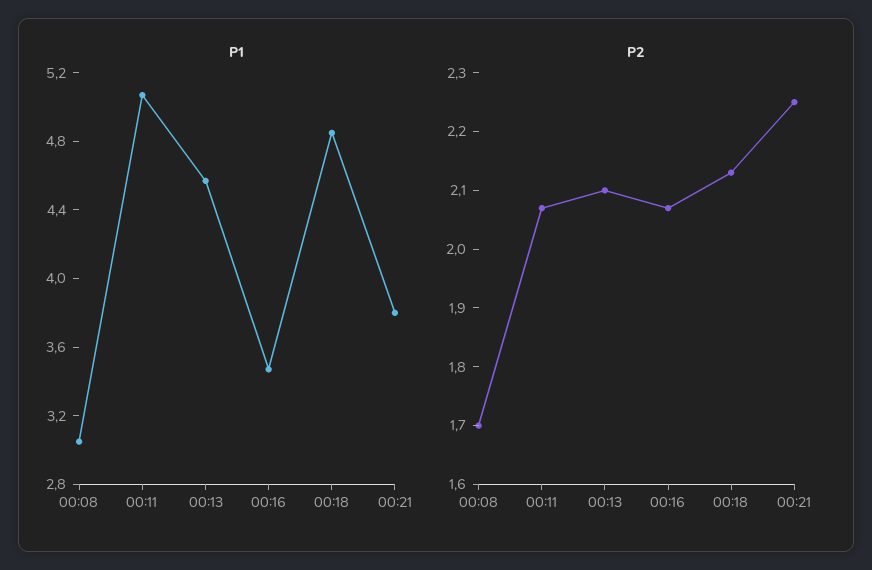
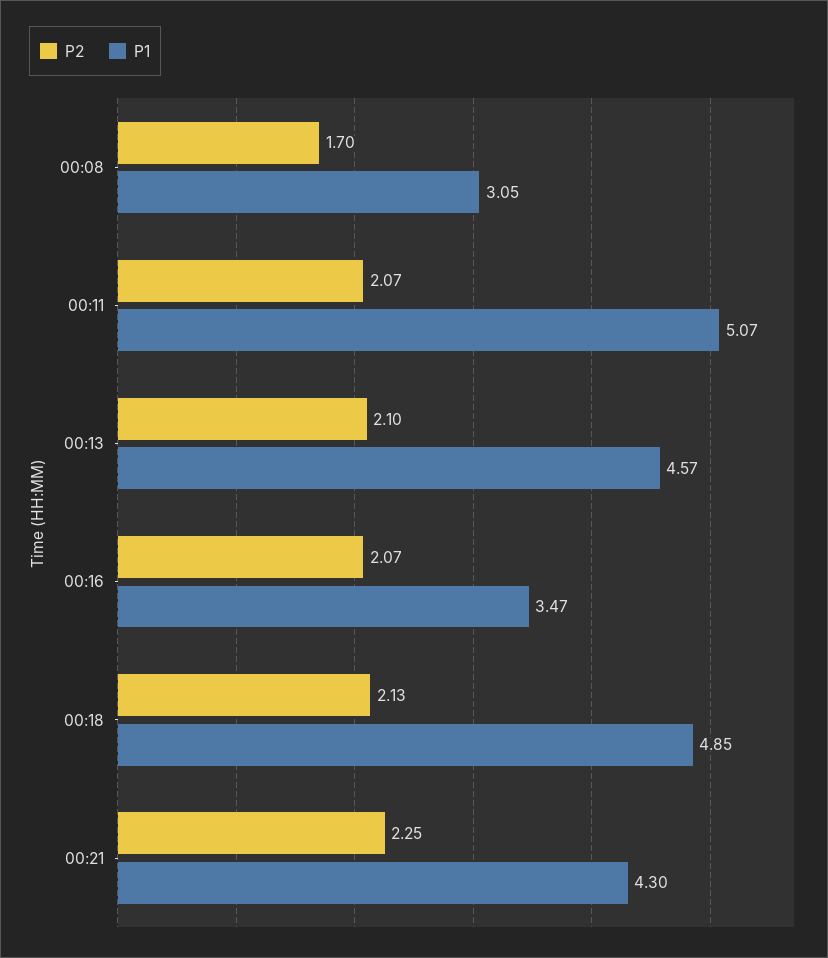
  {
    "P1": {
      "00:08": 3.05,
      "00:11": 5.07,
      "00:13": 4.57,
      "00:16": 3.47,
      "00:18": 4.85,
-     "00:21": 3.8
+     "00:21": 4.3
    },
    "P2": {
      "00:08": 1.7,
      "00:11": 2.07,
      "00:13": 2.1,
      "00:16": 2.07,
      "00:18": 2.13,
      "00:21": 2.25
    }
  }

